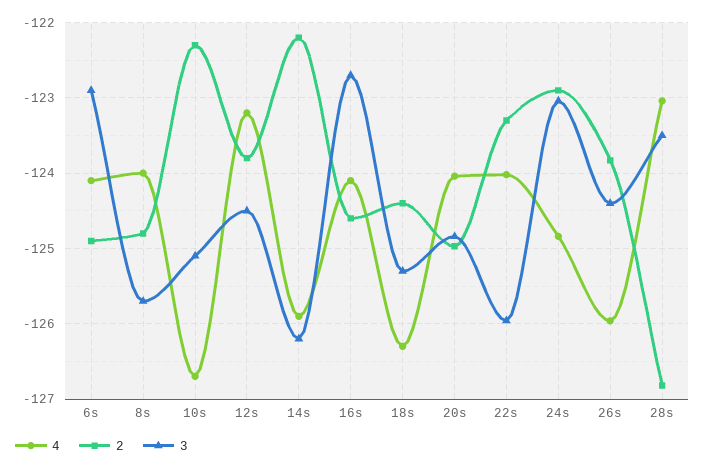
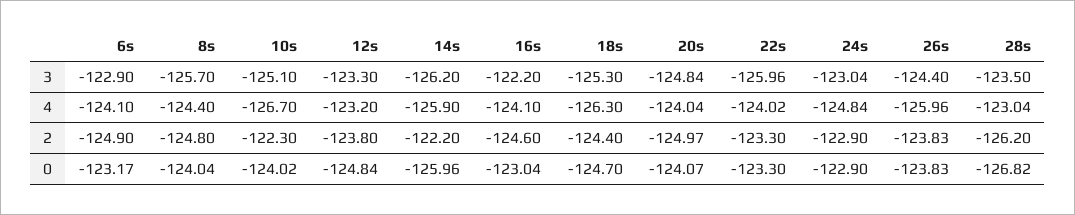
  {
    "4": {
      "6s": -124.1,
-     "8s": -124,
+     "8s": -124.4,
      "10s": -126.7,
      "12s": -123.2,
      "14s": -125.9,
      "16s": -124.1,
      "18s": -126.3,
      "20s": -124.04,
      "22s": -124.02,
      "24s": -124.84,
      "26s": -125.96,
      "28s": -123.04
    },
    "2": {
      "6s": -124.9,
      "8s": -124.8,
      "10s": -122.3,
      "12s": -123.8,
      "14s": -122.2,
      "16s": -124.6,
      "18s": -124.4,
      "20s": -124.97,
      "22s": -123.3,
      "24s": -122.9,
      "26s": -123.83,
-     "28s": -126.8
+     "28s": -126.2
    },
    "3": {
      "6s": -122.9,
      "8s": -125.7,
      "10s": -125.1,
-     "12s": -124.5,
+     "12s": -123.3,
      "14s": -126.2,
-     "16s": -122.7,
+     "16s": -122.2,
      "18s": -125.3,
      "20s": -124.84,
      "22s": -125.96,
      "24s": -123.04,
      "26s": -124.4,
      "28s": -123.5
-   }
+   },
+   "0": {
+     "6s": -123.17,
+     "8s": -124.04,
+     "10s": -124.02,
+     "12s": -124.84,
+     "14s": -125.96,
+     "16s": -123.04,
+     "18s": -124.7,
+     "20s": -124.07,
+     "22s": -123.3,
+     "24s": -122.9,
+     "26s": -123.83,
+     "28s": -126.82
+   }
  }

